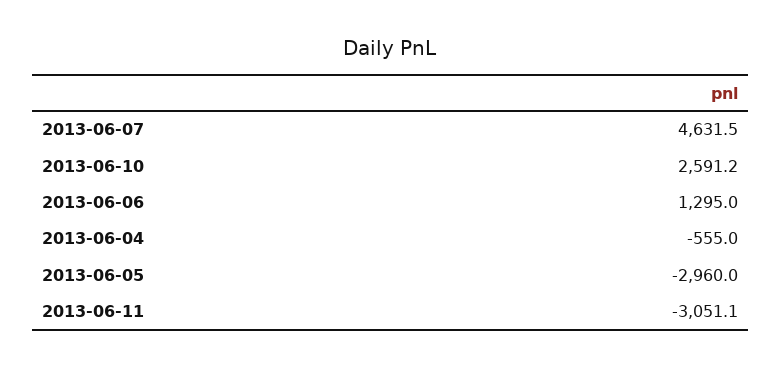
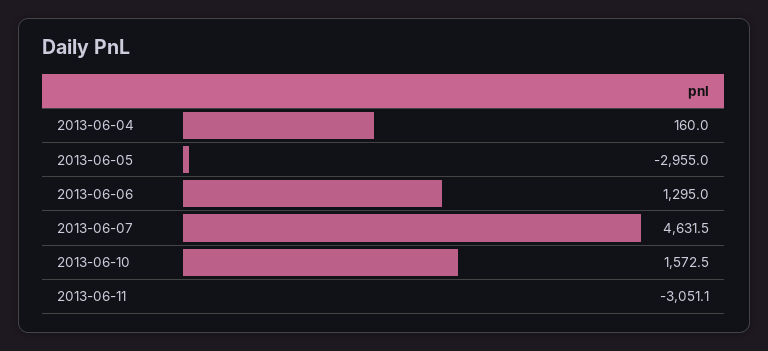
  {
    "2013-06-07": 4631.5,
-   "2013-06-10": 2591.2,
+   "2013-06-10": 1572.5,
    "2013-06-06": 1295,
-   "2013-06-04": -555,
+   "2013-06-04": 160,
-   "2013-06-05": -2960,
+   "2013-06-05": -2955,
    "2013-06-11": -3051.1
  }

